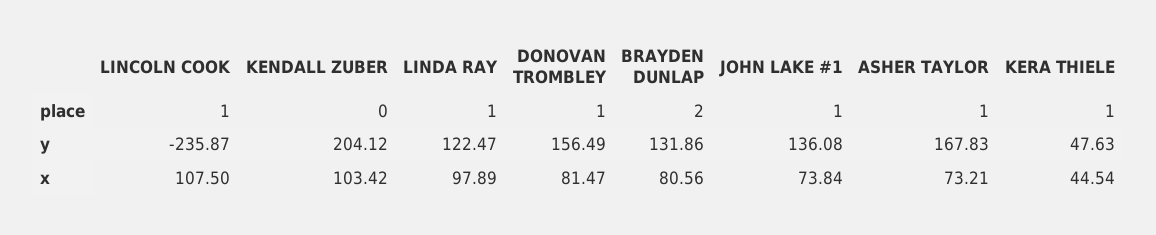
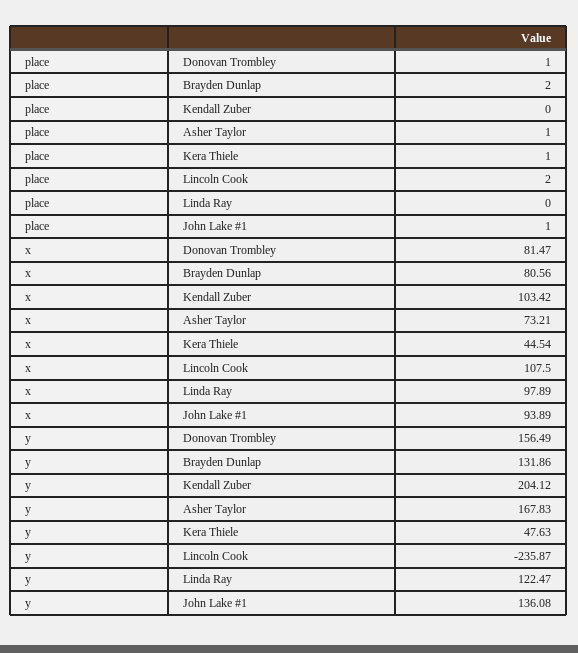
  {
    "LINCOLN COOK": {
-     "place": 1,
+     "place": 2,
      "y": -235.87,
      "x": 107.5
    },
    "KENDALL ZUBER": {
      "place": 0,
      "y": 204.12,
      "x": 103.42
    },
    "LINDA RAY": {
-     "place": 1,
+     "place": 0,
      "y": 122.47,
      "x": 97.89
    },
    "DONOVAN TROMBLEY": {
      "place": 1,
      "y": 156.49,
      "x": 81.47
    },
    "BRAYDEN DUNLAP": {
      "place": 2,
      "y": 131.86,
      "x": 80.56
    },
    "JOHN LAKE #1": {
      "place": 1,
      "y": 136.08,
-     "x": 73.84
+     "x": 93.89
    },
    "ASHER TAYLOR": {
      "place": 1,
      "y": 167.83,
      "x": 73.21
    },
    "KERA THIELE": {
      "place": 1,
      "y": 47.63,
      "x": 44.54
    }
  }

